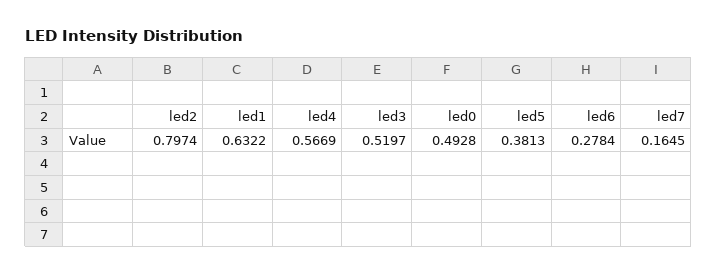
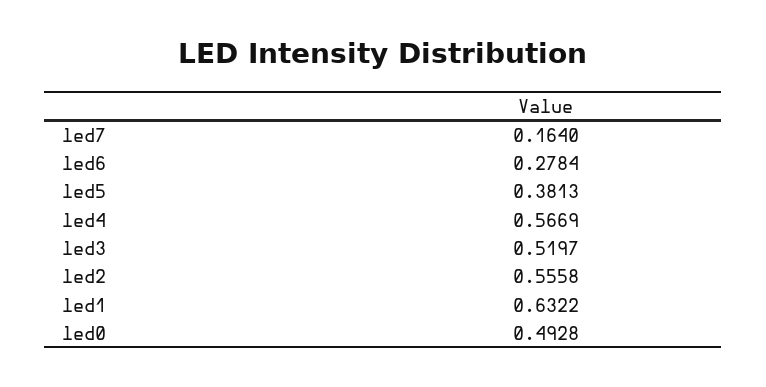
  {
-   "led2": 0.7974,
+   "led2": 0.5558,
    "led1": 0.6322,
    "led4": 0.5669,
    "led3": 0.5197,
    "led0": 0.4928,
    "led5": 0.3813,
    "led6": 0.2784,
-   "led7": 0.1645
+   "led7": 0.164
  }

